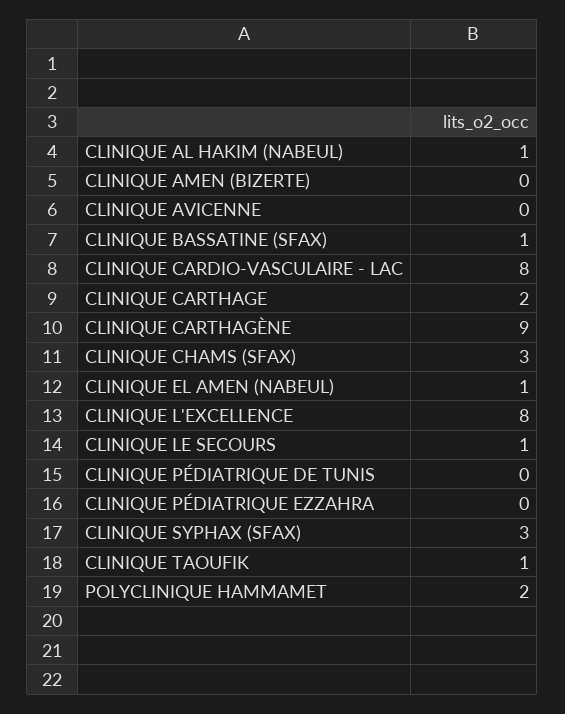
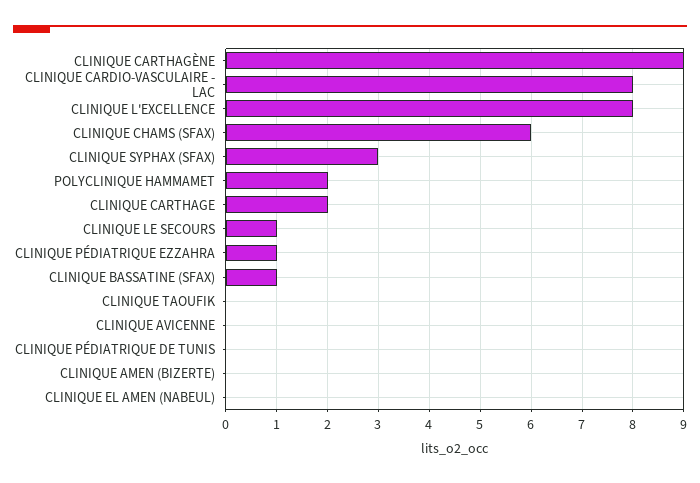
  {
-   "CLINIQUE AL HAKIM (NABEUL)": 1,
    "CLINIQUE AMEN (BIZERTE)": 0,
    "CLINIQUE AVICENNE": 0,
    "CLINIQUE BASSATINE (SFAX)": 1,
    "CLINIQUE CARDIO-VASCULAIRE - LAC": 8,
    "CLINIQUE CARTHAGE": 2,
    "CLINIQUE CARTHAGÈNE": 9,
-   "CLINIQUE CHAMS (SFAX)": 3,
+   "CLINIQUE CHAMS (SFAX)": 6,
-   "CLINIQUE EL AMEN (NABEUL)": 1,
+   "CLINIQUE EL AMEN (NABEUL)": 0,
    "CLINIQUE L'EXCELLENCE": 8,
    "CLINIQUE LE SECOURS": 1,
    "CLINIQUE PÉDIATRIQUE DE TUNIS": 0,
-   "CLINIQUE PÉDIATRIQUE EZZAHRA": 0,
+   "CLINIQUE PÉDIATRIQUE EZZAHRA": 1,
    "CLINIQUE SYPHAX (SFAX)": 3,
-   "CLINIQUE TAOUFIK": 1,
+   "CLINIQUE TAOUFIK": 0,
    "POLYCLINIQUE HAMMAMET": 2
  }

